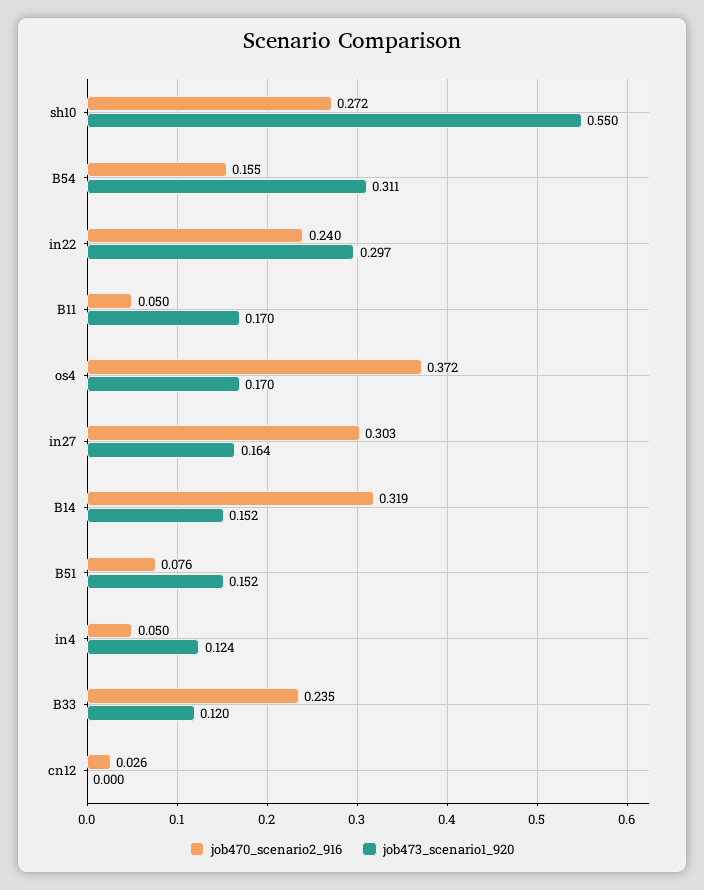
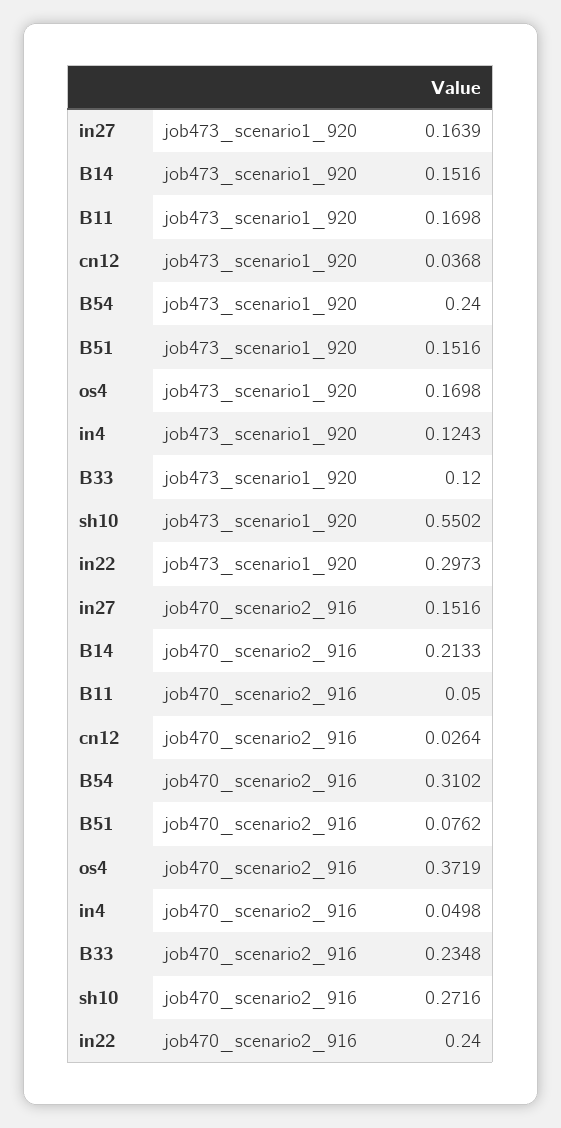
  {
    "job470_scenario2_916": {
      "sh10": 0.2716,
-     "B54": 0.155,
+     "B54": 0.3102,
      "in22": 0.24,
      "B11": 0.05,
      "os4": 0.3719,
-     "in27": 0.303,
+     "in27": 0.1516,
-     "B14": 0.319,
+     "B14": 0.2133,
      "B51": 0.0762,
      "in4": 0.0498,
      "B33": 0.2348,
      "cn12": 0.0264
    },
    "job473_scenario1_920": {
      "sh10": 0.5502,
-     "B54": 0.311,
+     "B54": 0.24,
      "in22": 0.2973,
      "B11": 0.1698,
      "os4": 0.1698,
      "in27": 0.1639,
      "B14": 0.1516,
      "B51": 0.1516,
      "in4": 0.1243,
      "B33": 0.12,
-     "cn12": 0
+     "cn12": 0.0368
    }
  }

